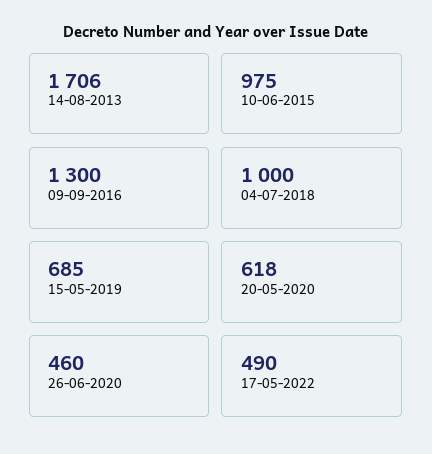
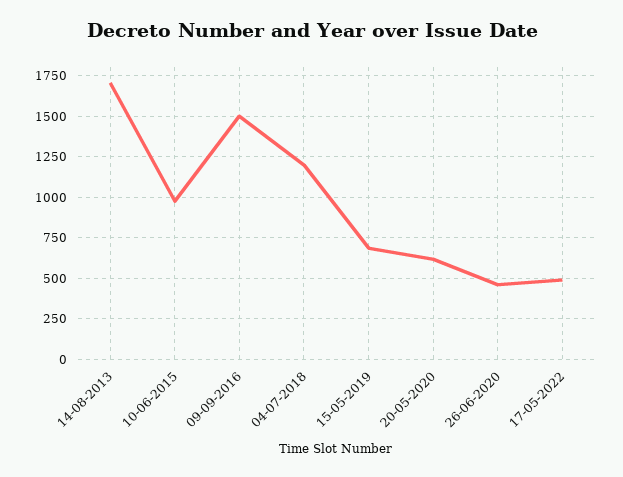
  {
    "14-08-2013": 1706,
    "10-06-2015": 975,
-   "09-09-2016": 1300,
+   "09-09-2016": 1500,
-   "04-07-2018": 1000,
+   "04-07-2018": 1200,
    "15-05-2019": 685,
    "20-05-2020": 618,
    "26-06-2020": 460,
    "17-05-2022": 490
  }

